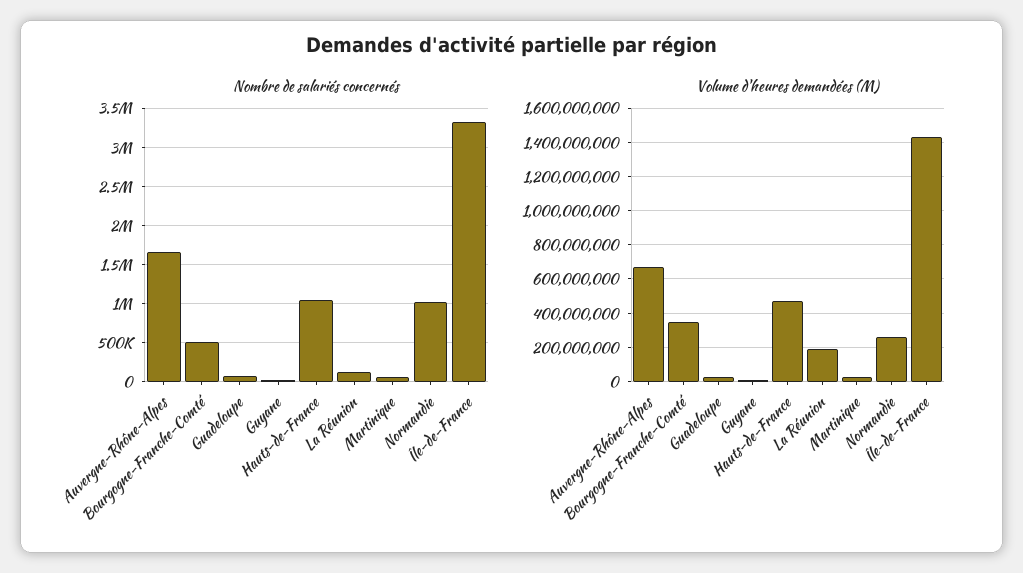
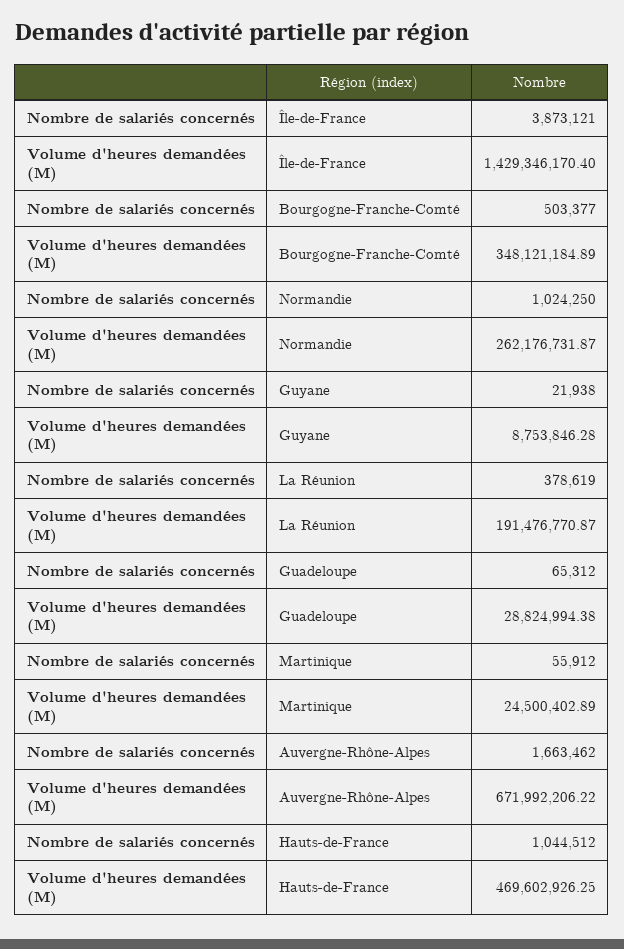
  {
    "Nombre de salariés concernés": {
      "Auvergne-Rhône-Alpes": 1663462,
      "Bourgogne-Franche-Comté": 503377,
      "Guadeloupe": 65312,
      "Guyane": 21938,
      "Hauts-de-France": 1044512,
-     "La Réunion": 100000,
+     "La Réunion": 378619,
      "Martinique": 55912,
      "Normandie": 1024250,
-     "Île-de-France": 3300000
+     "Île-de-France": 3873121
    },
    "Volume d'heures demandées (M)": {
      "Auvergne-Rhône-Alpes": 671992206.22,
      "Bourgogne-Franche-Comté": 348121184.89,
      "Guadeloupe": 28824994.38,
      "Guyane": 8753846.28,
      "Hauts-de-France": 469602926.25,
      "La Réunion": 191476770.87,
      "Martinique": 24500402.89,
      "Normandie": 262176731.87,
      "Île-de-France": 1429346170.4
    }
  }

